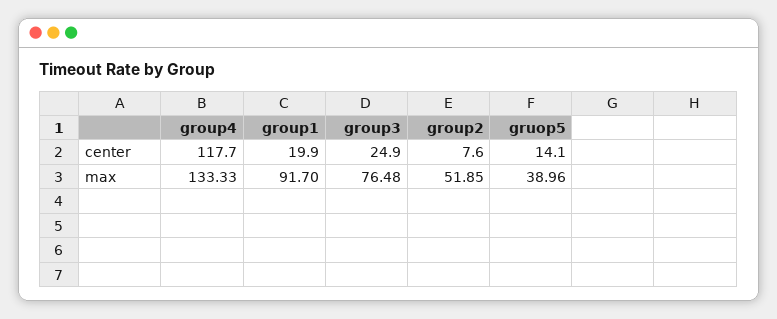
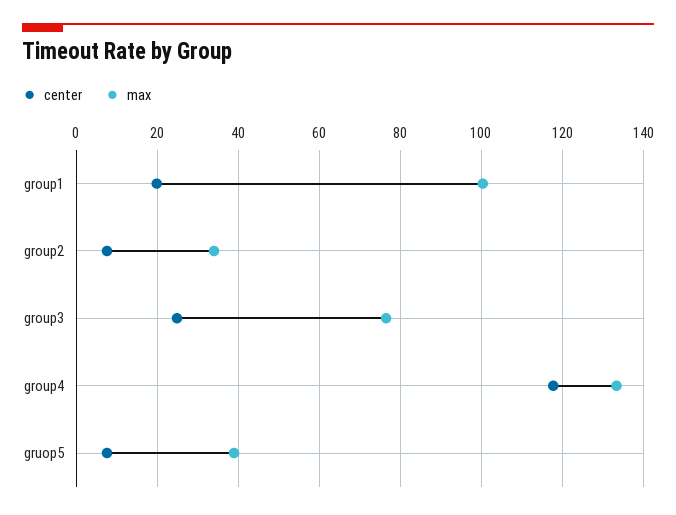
  {
    "center": {
      "group4": 117.7,
      "group1": 19.9,
      "group3": 24.9,
      "group2": 7.6,
-     "gruop5": 14.1
+     "gruop5": 8
    },
    "max": {
      "group4": 133.33,
-     "group1": 91.7,
+     "group1": 100,
      "group3": 76.48,
-     "group2": 51.85,
+     "group2": 34,
      "gruop5": 38.96
    }
  }

